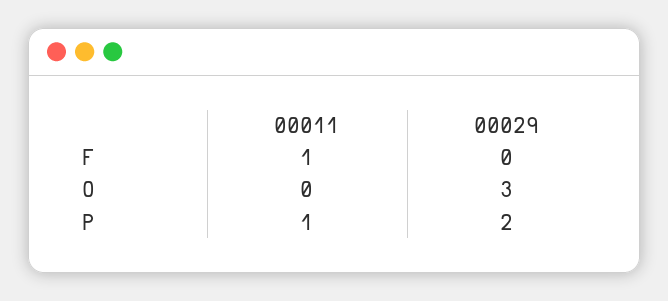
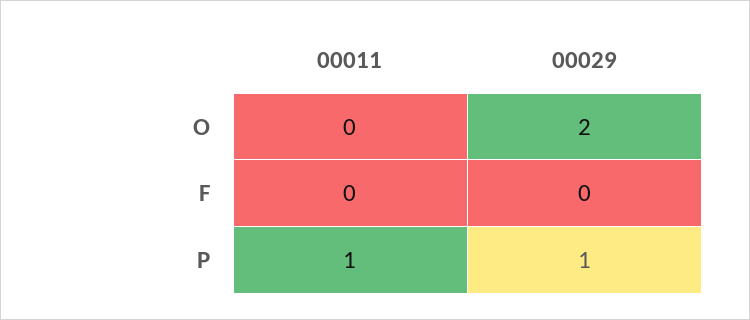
  {
    "00011": {
-     "F": 1,
+     "F": 0,
      "O": 0,
      "P": 1
    },
    "00029": {
      "F": 0,
-     "O": 3,
+     "O": 2,
-     "P": 2
+     "P": 1
    }
  }

